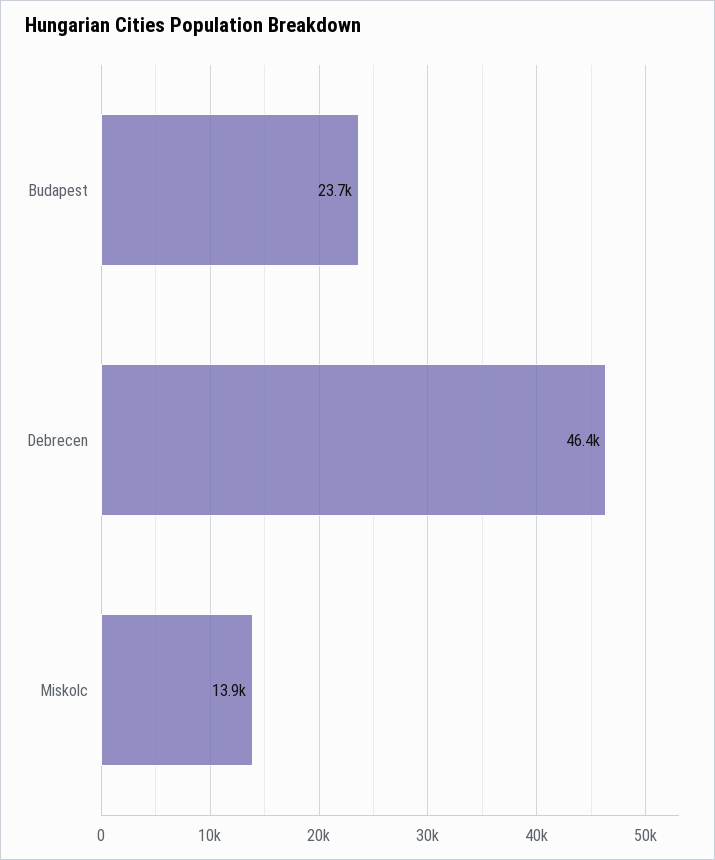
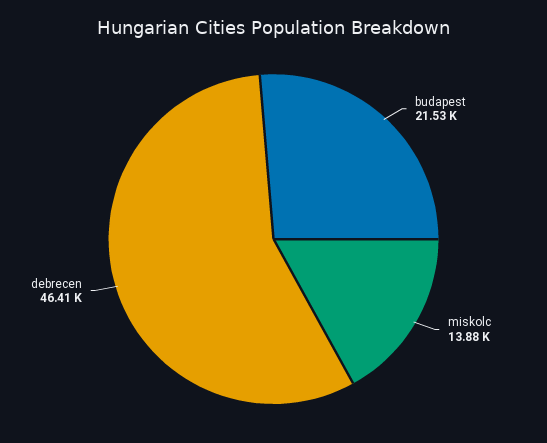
  {
-   "Budapest": 23700,
+   "Budapest": 21530,
    "Debrecen": 46410,
    "Miskolc": 13880
  }

